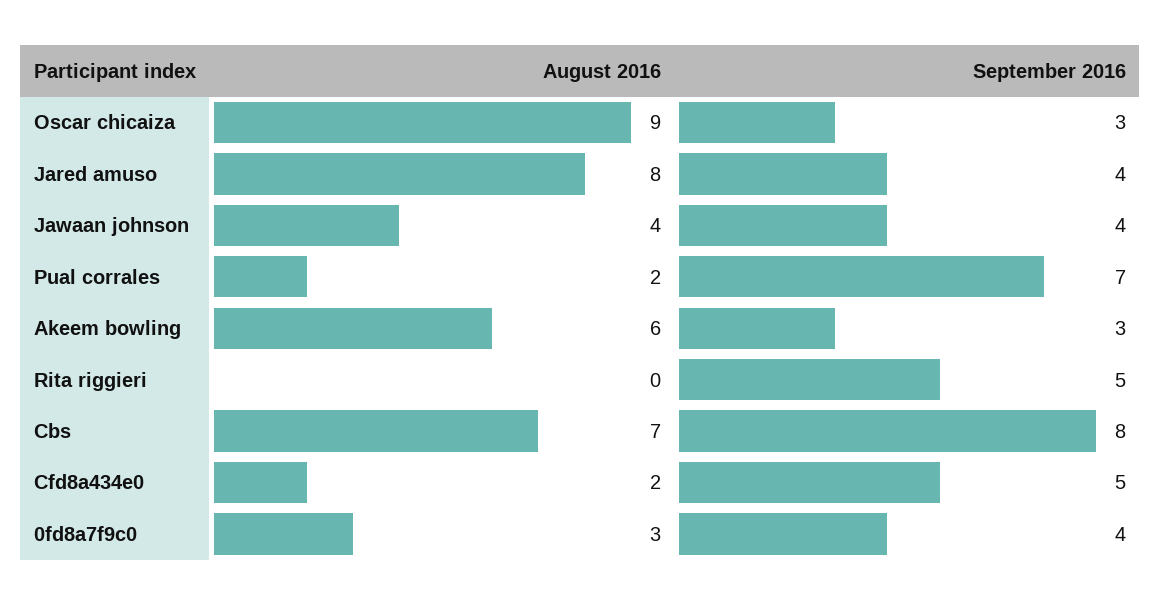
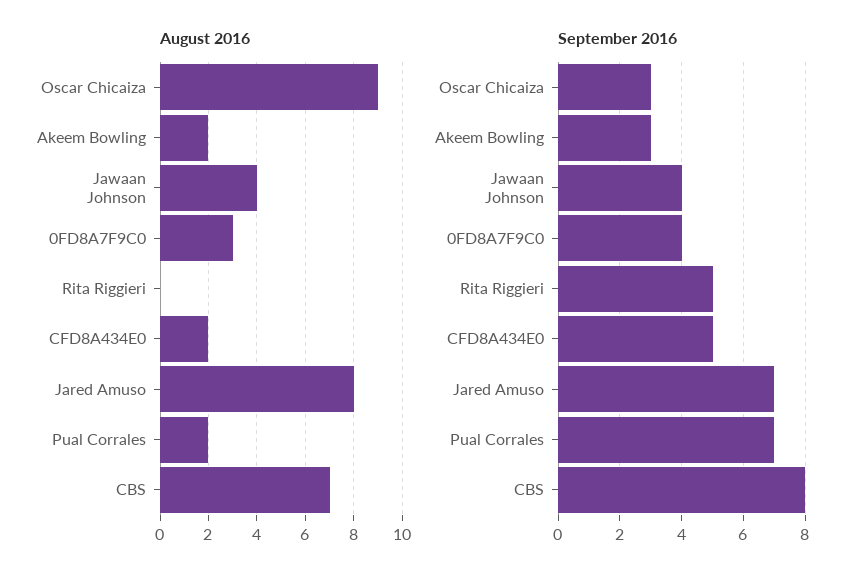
  {
    "August 2016": {
      "Oscar chicaiza": 9,
      "Jared amuso": 8,
      "Jawaan johnson": 4,
      "Pual corrales": 2,
-     "Akeem bowling": 6,
+     "Akeem bowling": 2,
      "Rita riggieri": 0,
      "Cbs": 7,
      "Cfd8a434e0": 2,
      "0fd8a7f9c0": 3
    },
    "September 2016": {
      "Oscar chicaiza": 3,
-     "Jared amuso": 4,
+     "Jared amuso": 7,
      "Jawaan johnson": 4,
      "Pual corrales": 7,
      "Akeem bowling": 3,
      "Rita riggieri": 5,
      "Cbs": 8,
      "Cfd8a434e0": 5,
      "0fd8a7f9c0": 4
    }
  }

